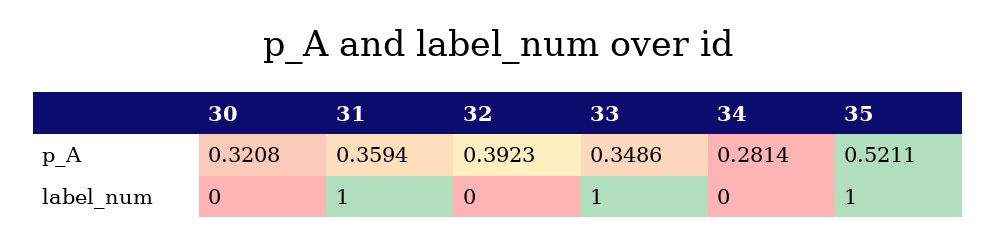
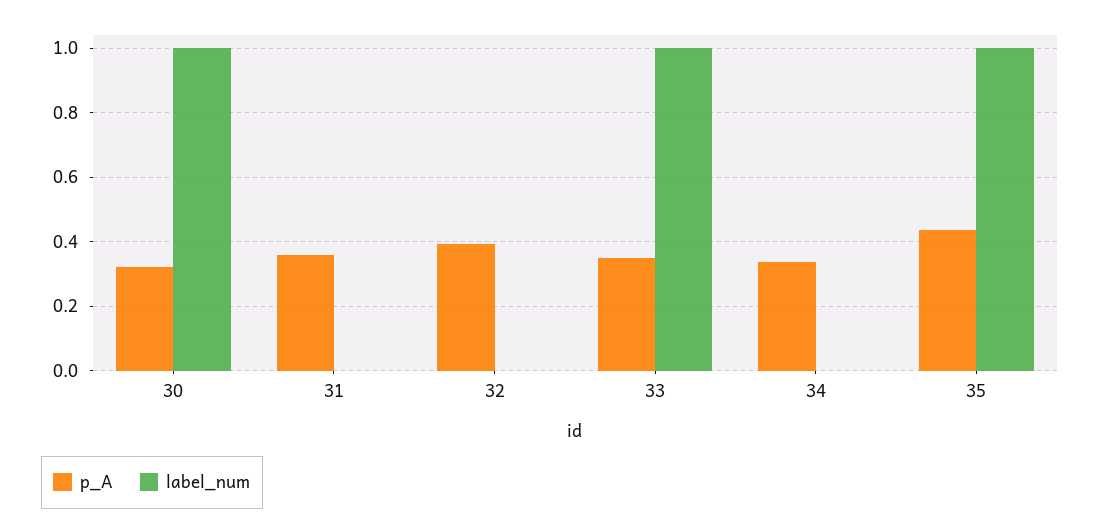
  {
    "p_A": {
      "30": 0.3208,
      "31": 0.3594,
      "32": 0.3923,
      "33": 0.3486,
-     "34": 0.2814,
+     "34": 0.34,
-     "35": 0.5211
+     "35": 0.44
    },
    "label_num": {
-     "30": 0,
+     "30": 1,
-     "31": 1,
+     "31": 0,
      "32": 0,
      "33": 1,
      "34": 0,
      "35": 1
    }
  }

